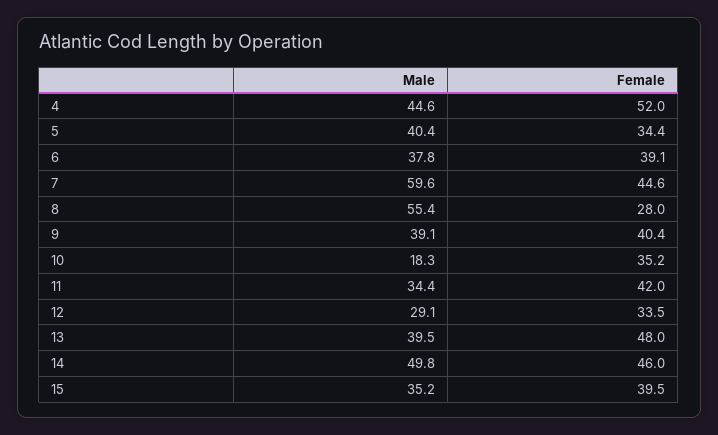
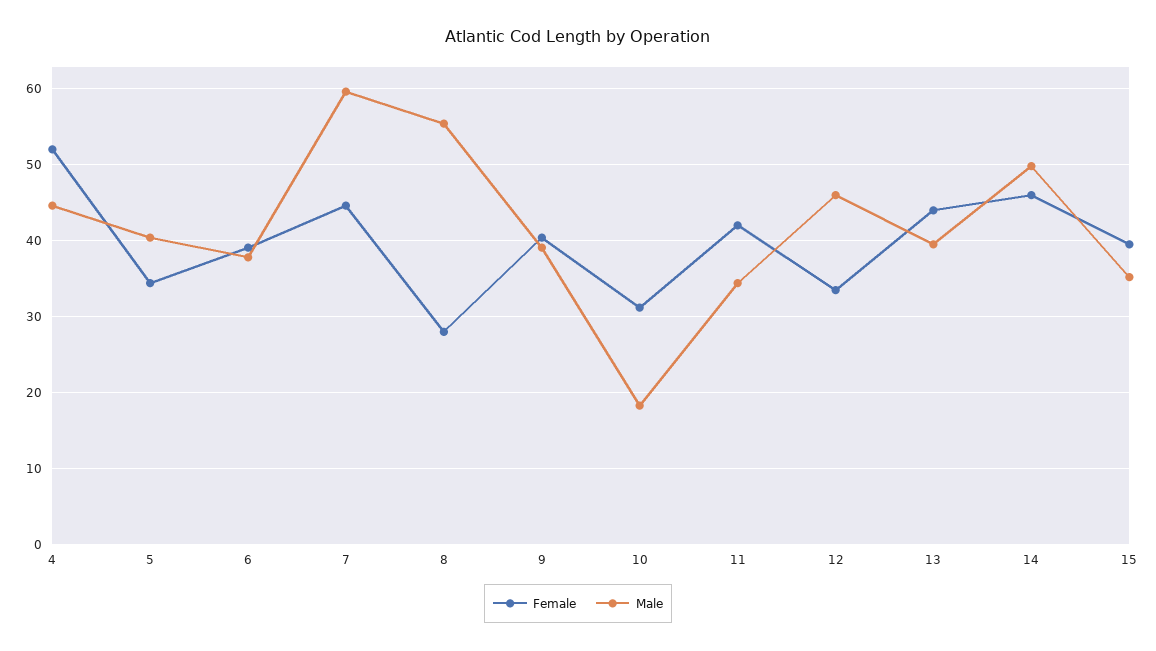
  {
    "Male": {
      "4": 44.6,
      "5": 40.4,
      "6": 37.8,
      "7": 59.6,
      "8": 55.4,
      "9": 39.1,
      "10": 18.3,
      "11": 34.4,
-     "12": 29.1,
+     "12": 46,
      "13": 39.5,
      "14": 49.8,
      "15": 35.2
    },
    "Female": {
      "4": 52,
      "5": 34.4,
      "6": 39.1,
      "7": 44.6,
      "8": 28,
      "9": 40.4,
-     "10": 35.2,
+     "10": 31,
      "11": 42,
      "12": 33.5,
-     "13": 48,
+     "13": 44,
      "14": 46,
      "15": 39.5
    }
  }

